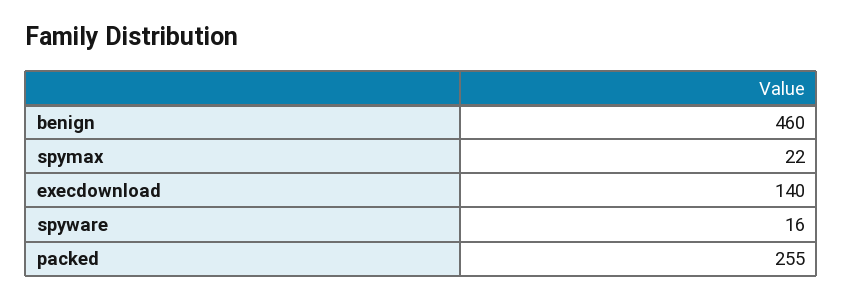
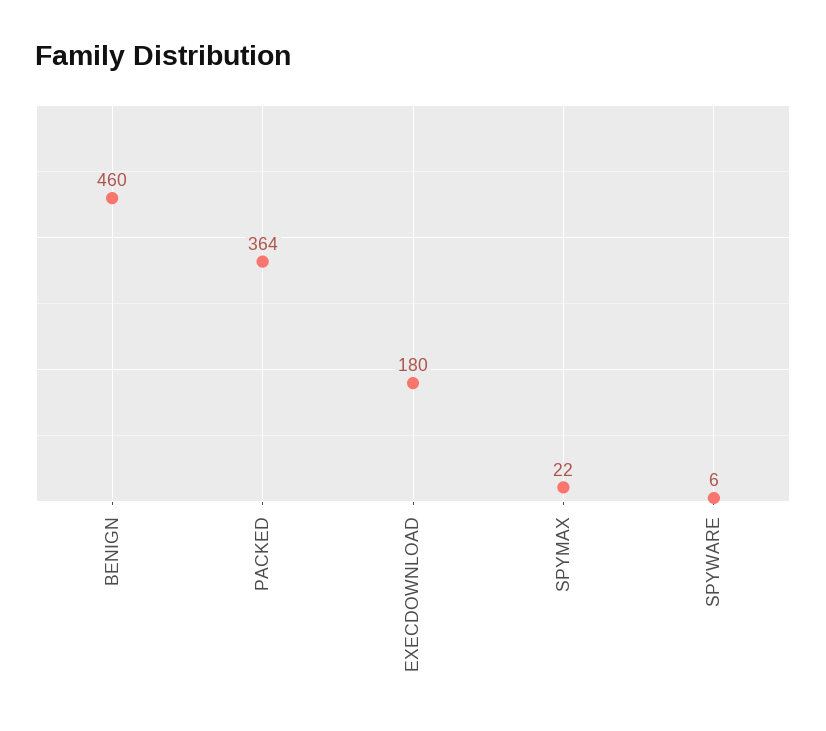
  {
    "benign": 460,
    "spymax": 22,
-   "execdownload": 140,
+   "execdownload": 180,
-   "spyware": 16,
+   "spyware": 6,
-   "packed": 255
+   "packed": 364
  }

